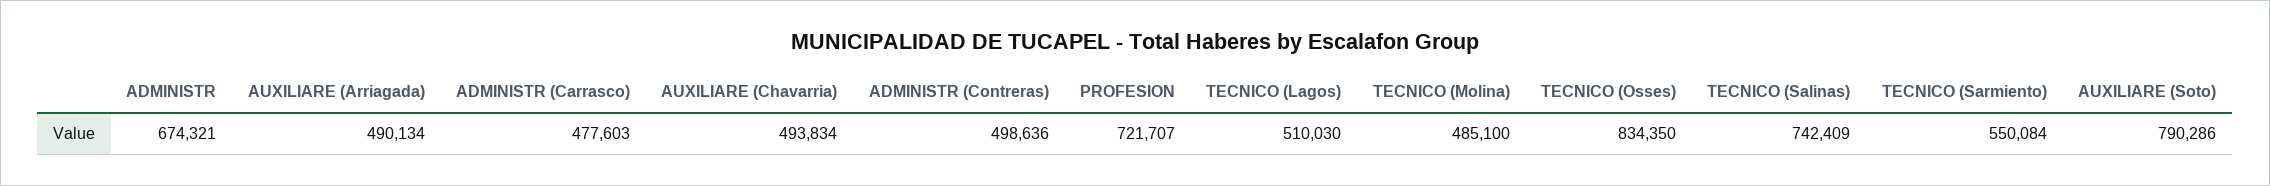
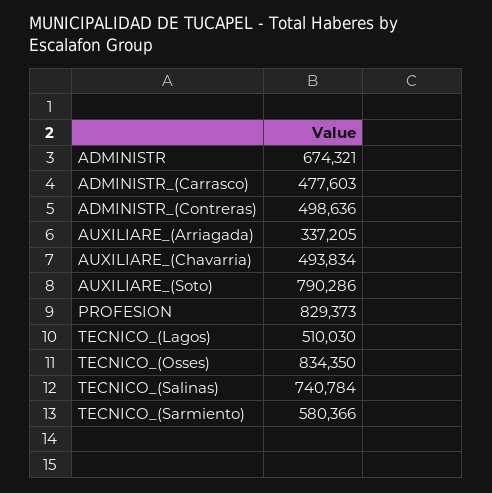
  {
    "ADMINISTR": 674321,
-   "AUXILIARE (Arriagada)": 490134,
+   "AUXILIARE (Arriagada)": 337205,
    "ADMINISTR (Carrasco)": 477603,
    "AUXILIARE (Chavarria)": 493834,
    "ADMINISTR (Contreras)": 498636,
-   "PROFESION": 721707,
+   "PROFESION": 829373,
    "TECNICO (Lagos)": 510030,
-   "TECNICO (Molina)": 485100,
    "TECNICO (Osses)": 834350,
-   "TECNICO (Salinas)": 742409,
+   "TECNICO (Salinas)": 740784,
-   "TECNICO (Sarmiento)": 550084,
+   "TECNICO (Sarmiento)": 580366,
    "AUXILIARE (Soto)": 790286
  }

